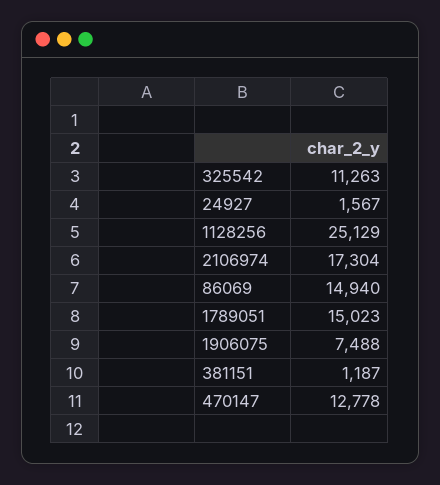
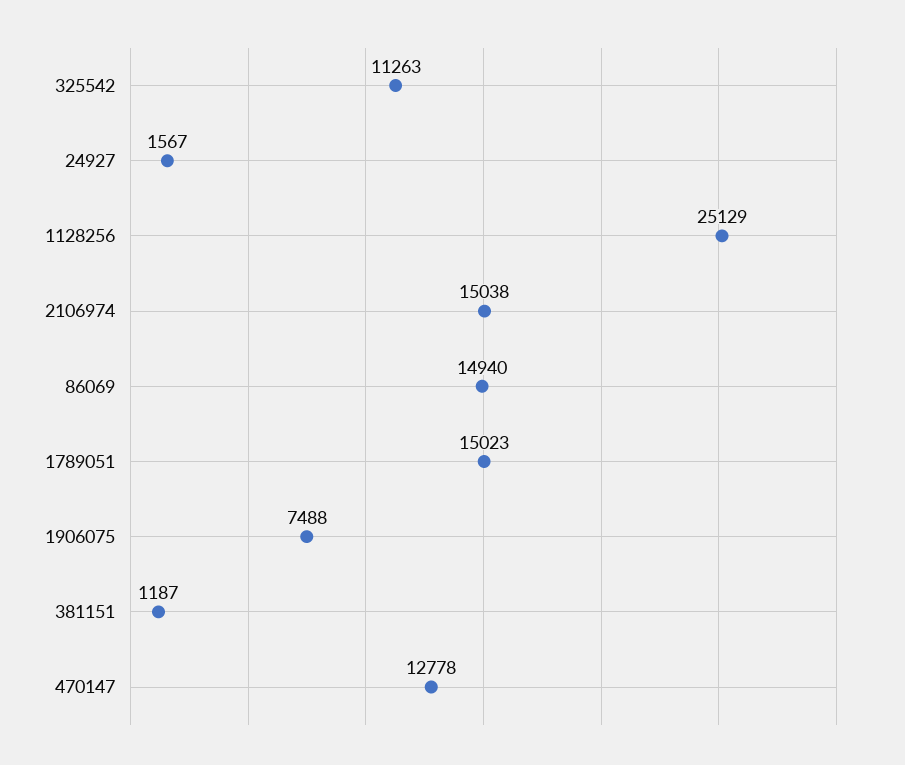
  {
    "325542": 11263,
    "24927": 1567,
    "1128256": 25129,
-   "2106974": 17304,
+   "2106974": 15038,
    "86069": 14940,
    "1789051": 15023,
    "1906075": 7488,
    "381151": 1187,
    "470147": 12778
  }

